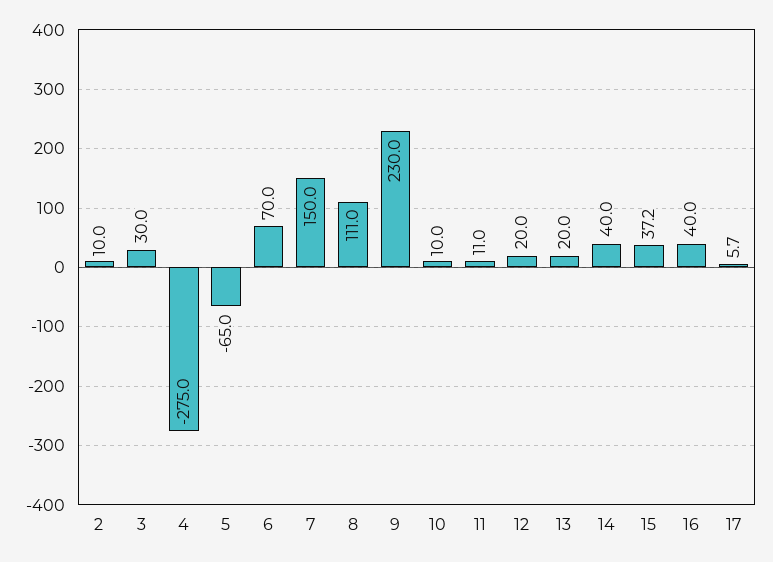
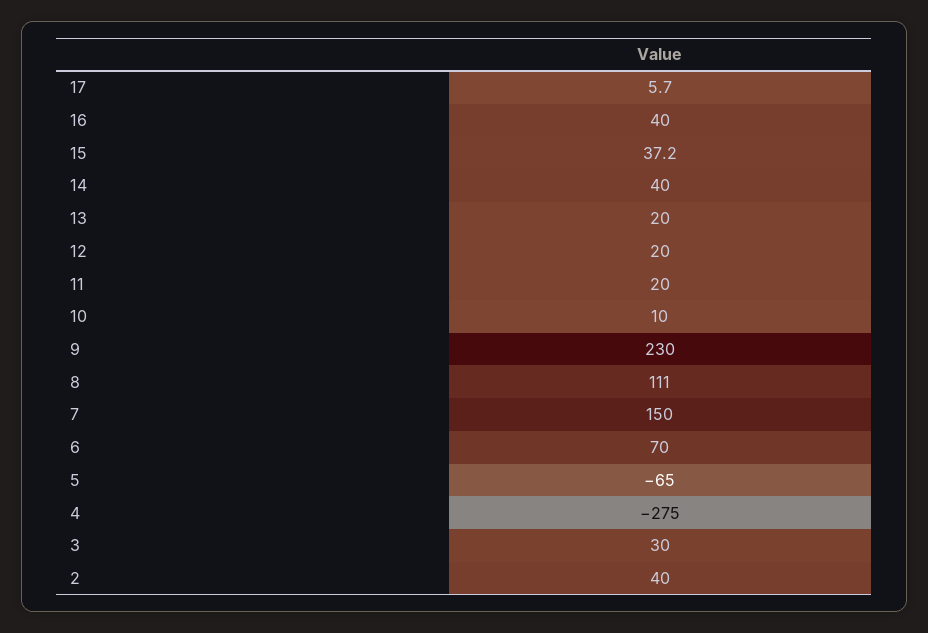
  {
-   "2": 10,
+   "2": 40,
    "3": 30,
    "4": -275,
    "5": -65,
    "6": 70,
    "7": 150,
    "8": 111,
    "9": 230,
    "10": 10,
-   "11": 11,
+   "11": 20,
    "12": 20,
    "13": 20,
    "14": 40,
    "15": 37.2,
    "16": 40,
    "17": 5.7
  }

